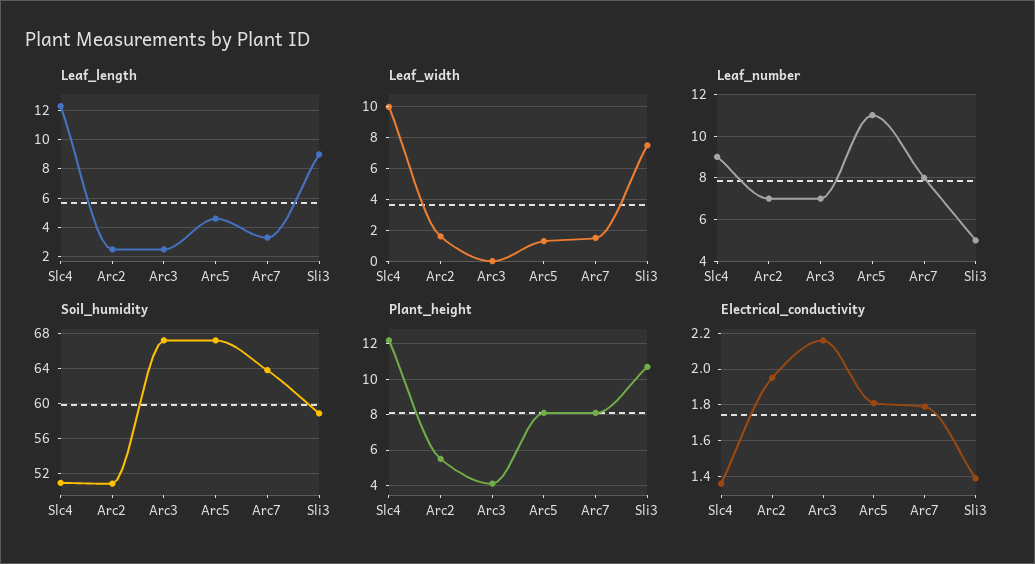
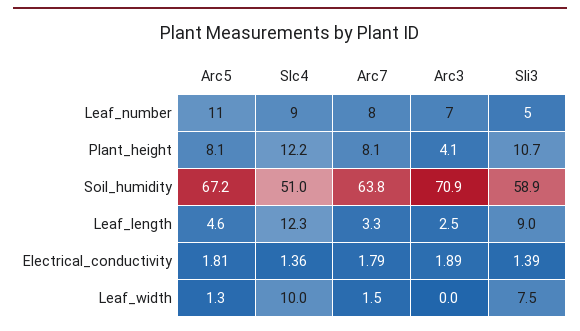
  {
    "Leaf_length": {
      "Slc4": 12.3,
-     "Arc2": 2.5,
      "Arc3": 2.5,
      "Arc5": 4.6,
      "Arc7": 3.3,
      "Sli3": 9
    },
    "Leaf_width": {
      "Slc4": 10,
-     "Arc2": 1.5,
      "Arc3": 0,
      "Arc5": 1.3,
      "Arc7": 1.5,
      "Sli3": 7.5
    },
    "Leaf_number": {
      "Slc4": 9,
-     "Arc2": 7,
      "Arc3": 7,
      "Arc5": 11,
      "Arc7": 8,
      "Sli3": 5
    },
    "Soil_humidity": {
      "Slc4": 51,
-     "Arc2": 51,
-     "Arc3": 67,
+     "Arc3": 70.9,
      "Arc5": 67.2,
      "Arc7": 63.8,
      "Sli3": 58.9
    },
    "Plant_height": {
      "Slc4": 12.2,
-     "Arc2": 5.5,
      "Arc3": 4.1,
      "Arc5": 8.1,
      "Arc7": 8.1,
      "Sli3": 10.7
    },
    "Electrical_conductivity": {
      "Slc4": 1.36,
-     "Arc2": 1.95,
-     "Arc3": 2.15,
+     "Arc3": 1.89,
      "Arc5": 1.81,
      "Arc7": 1.79,
      "Sli3": 1.39
    }
  }

